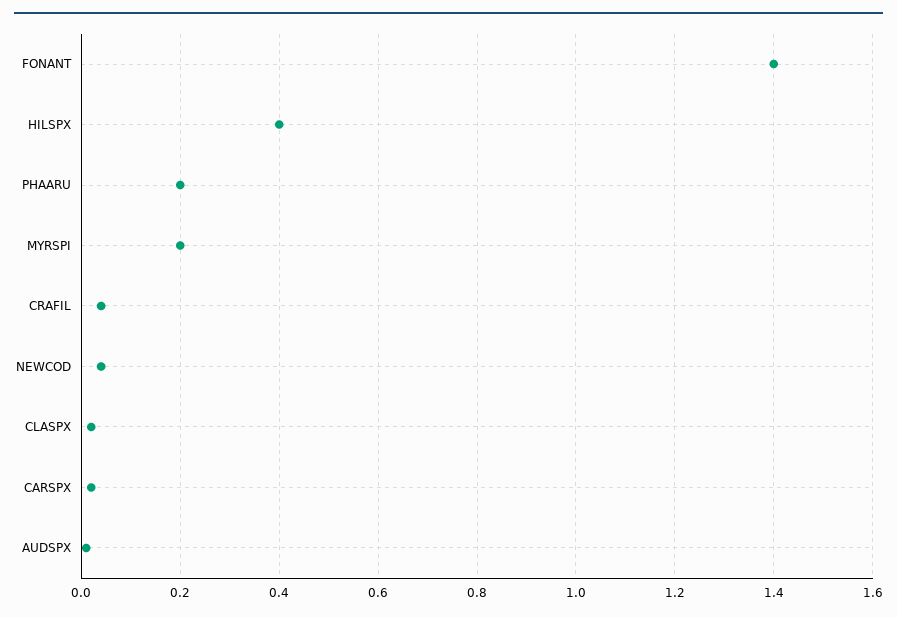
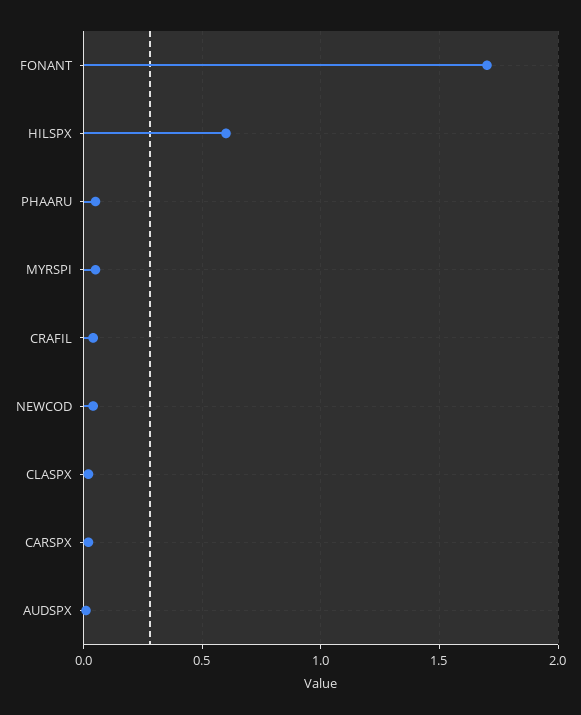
  {
-   "FONANT": 1.4,
+   "FONANT": 1.7,
-   "HILSPX": 0.4,
+   "HILSPX": 0.6,
-   "PHAARU": 0.2,
+   "PHAARU": 0.05,
-   "MYRSPI": 0.2,
+   "MYRSPI": 0.05,
    "CRAFIL": 0.05,
    "NEWCOD": 0.05,
    "CLASPX": 0,
    "CARSPX": 0,
    "AUDSPX": 0
  }

